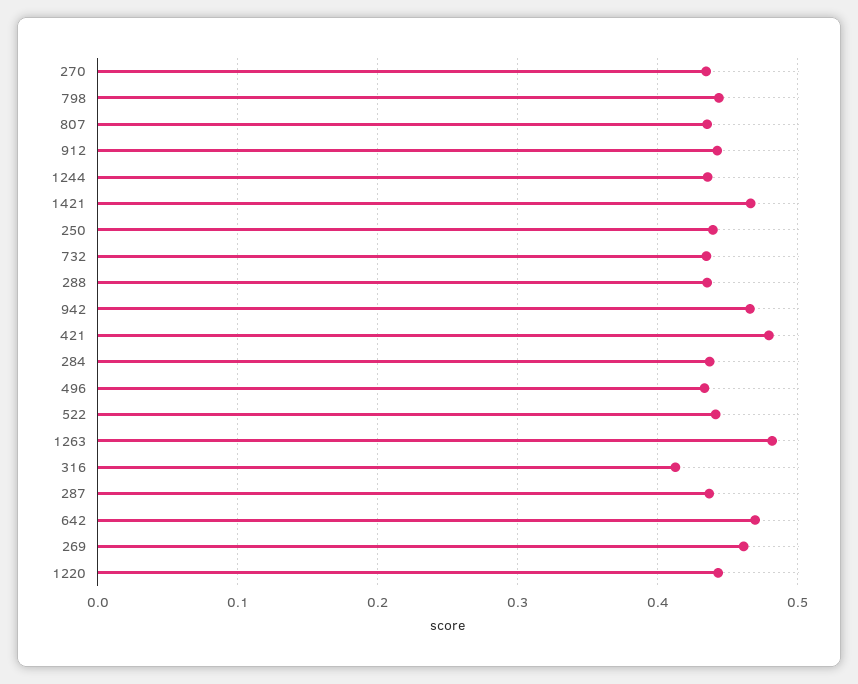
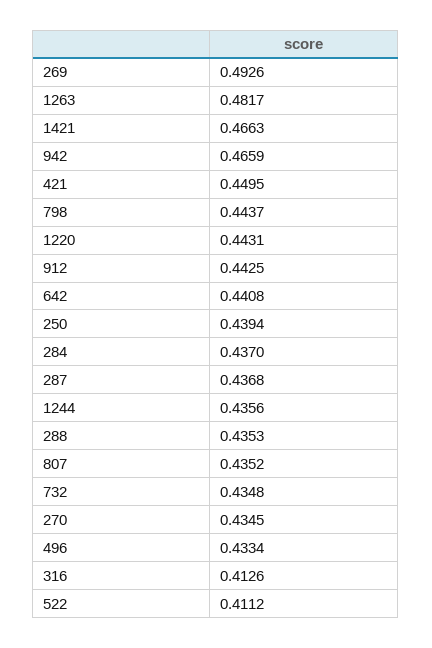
  {
    "270": 0.4345,
    "798": 0.4437,
    "807": 0.4352,
    "912": 0.4425,
    "1244": 0.4356,
    "1421": 0.4663,
    "250": 0.4394,
    "732": 0.4348,
    "288": 0.4353,
    "942": 0.4659,
-   "421": 0.48,
+   "421": 0.4495,
    "284": 0.437,
    "496": 0.4334,
-   "522": 0.44,
+   "522": 0.4112,
    "1263": 0.4817,
    "316": 0.4126,
    "287": 0.4368,
-   "642": 0.47,
+   "642": 0.4408,
-   "269": 0.46,
+   "269": 0.4926,
    "1220": 0.4431
  }

